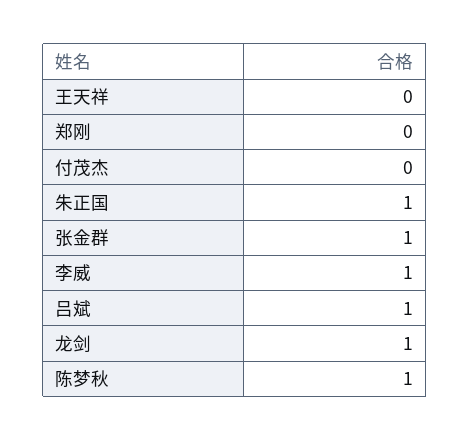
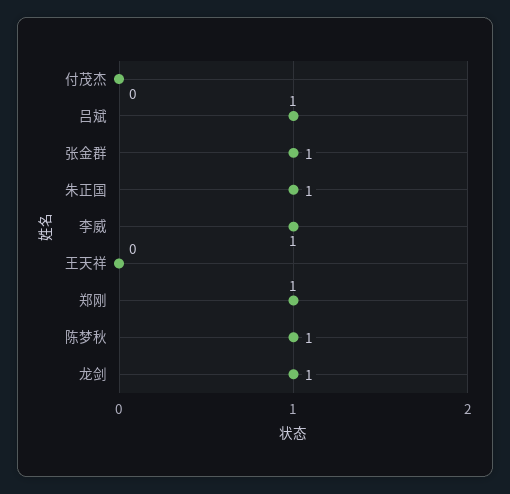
  {
    "王天祥": 0,
-   "郑刚": 0,
+   "郑刚": 1,
    "付茂杰": 0,
    "朱正国": 1,
    "张金群": 1,
    "李威": 1,
    "吕斌": 1,
    "龙剑": 1,
    "陈梦秋": 1
  }

